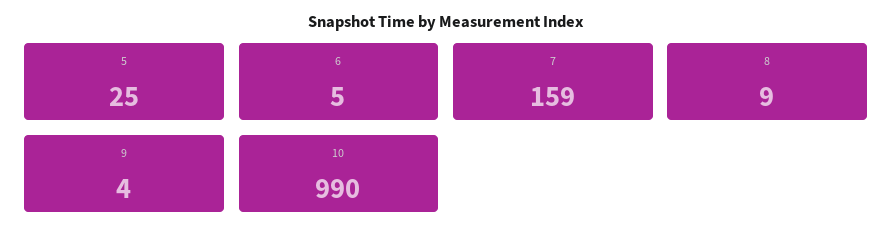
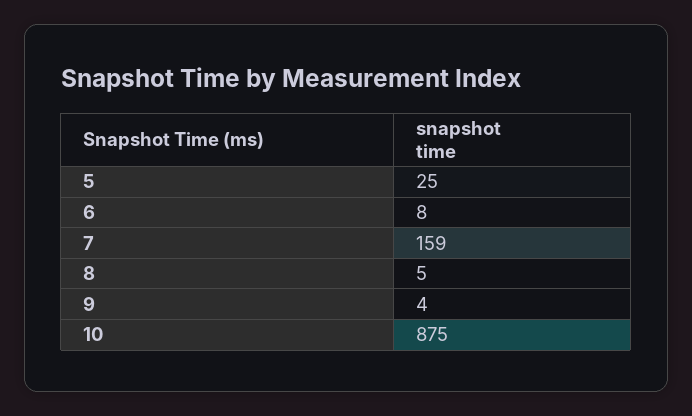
  {
    "5": 25,
-   "6": 5,
+   "6": 8,
    "7": 159,
-   "8": 9,
+   "8": 5,
    "9": 4,
-   "10": 990
+   "10": 875
  }

